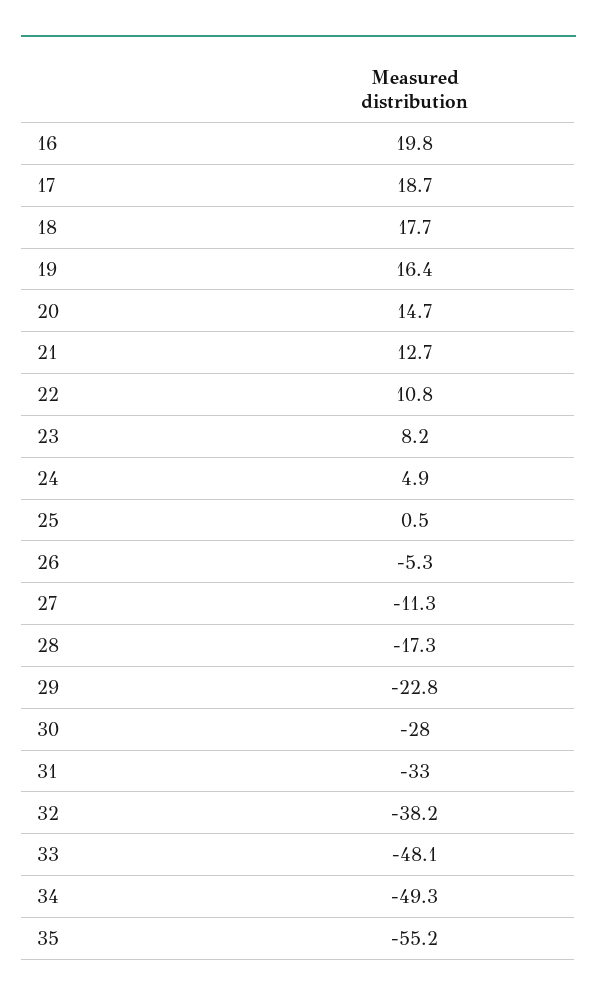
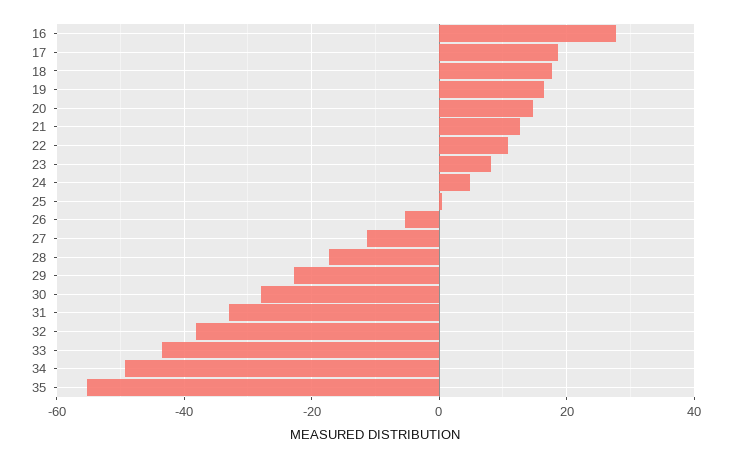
  {
-   "16": 19.8,
+   "16": 28,
    "17": 18.7,
    "18": 17.7,
    "19": 16.4,
    "20": 14.7,
    "21": 12.7,
    "22": 10.8,
    "23": 8.2,
    "24": 4.9,
    "25": 0.5,
    "26": -5.3,
    "27": -11.3,
    "28": -17.3,
    "29": -22.8,
    "30": -28,
    "31": -33,
    "32": -38.2,
-   "33": -48.1,
+   "33": -44,
    "34": -49.3,
    "35": -55.2
  }

